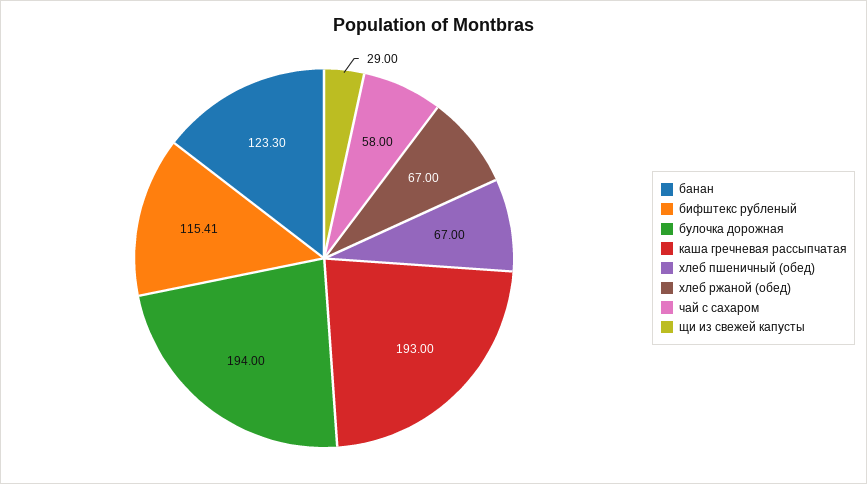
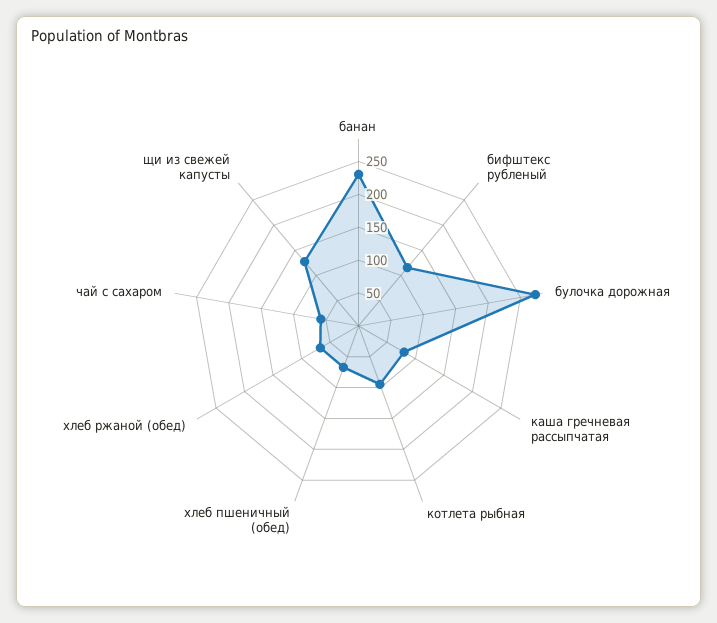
  {
-   "банан": 123.3,
+   "банан": 225,
    "бифштекс рубленый": 115.41,
-   "булочка дорожная": 194,
+   "булочка дорожная": 275,
-   "каша гречневая рассыпчатая": 193,
+   "каша гречневая рассыпчатая": 75,
    "хлеб пшеничный (обед)": 67,
    "хлеб ржаной (обед)": 67,
    "чай с сахаром": 58,
-   "щи из свежей капусты": 29
+   "щи из свежей капусты": 125,
+   "котлета рыбная": 100
  }

